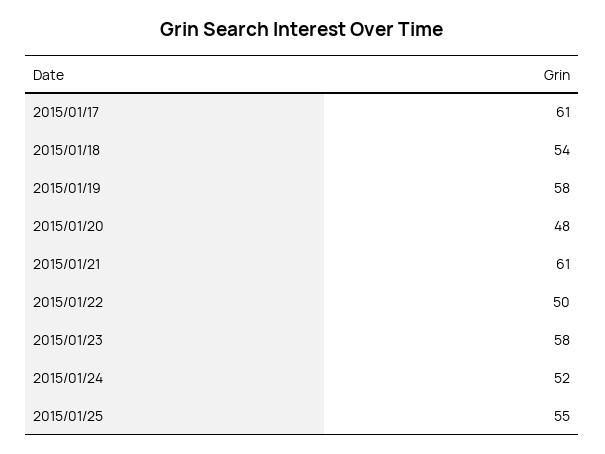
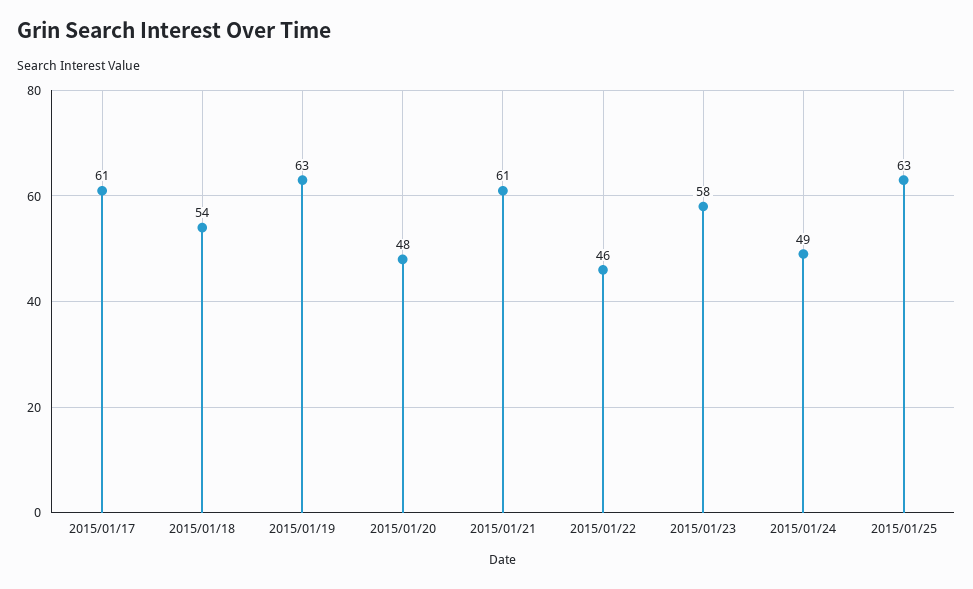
  {
    "2015/01/17": 61,
    "2015/01/18": 54,
-   "2015/01/19": 58,
+   "2015/01/19": 63,
    "2015/01/20": 48,
    "2015/01/21": 61,
-   "2015/01/22": 50,
+   "2015/01/22": 46,
    "2015/01/23": 58,
-   "2015/01/24": 52,
+   "2015/01/24": 49,
-   "2015/01/25": 55
+   "2015/01/25": 63
  }

